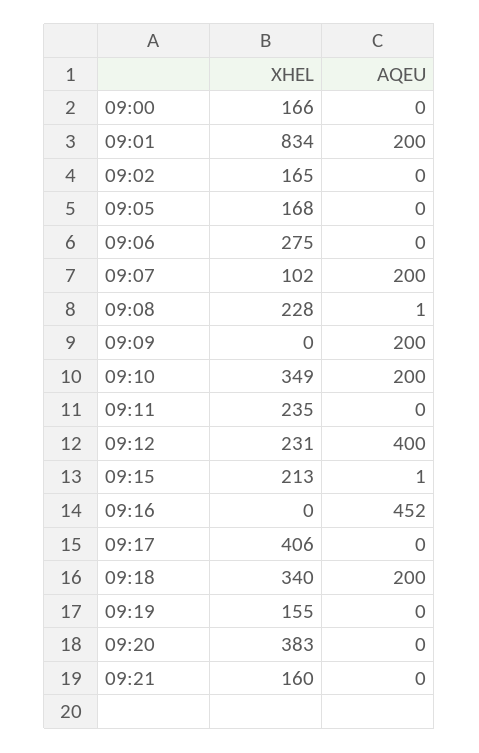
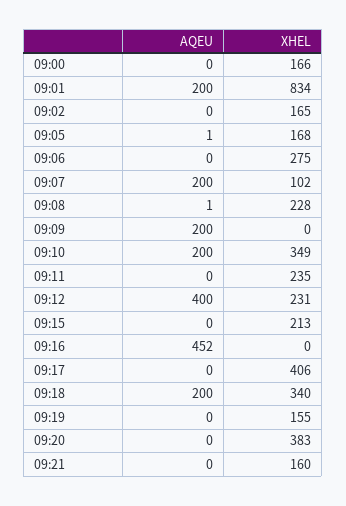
  {
    "XHEL": {
      "09:00": 166,
      "09:01": 834,
      "09:02": 165,
      "09:05": 168,
      "09:06": 275,
      "09:07": 102,
      "09:08": 228,
      "09:09": 0,
      "09:10": 349,
      "09:11": 235,
      "09:12": 231,
      "09:15": 213,
      "09:16": 0,
      "09:17": 406,
      "09:18": 340,
      "09:19": 155,
      "09:20": 383,
      "09:21": 160
    },
    "AQEU": {
      "09:00": 0,
      "09:01": 200,
      "09:02": 0,
-     "09:05": 0,
+     "09:05": 1,
      "09:06": 0,
      "09:07": 200,
      "09:08": 1,
      "09:09": 200,
      "09:10": 200,
      "09:11": 0,
      "09:12": 400,
-     "09:15": 1,
+     "09:15": 0,
      "09:16": 452,
      "09:17": 0,
      "09:18": 200,
      "09:19": 0,
      "09:20": 0,
      "09:21": 0
    }
  }

